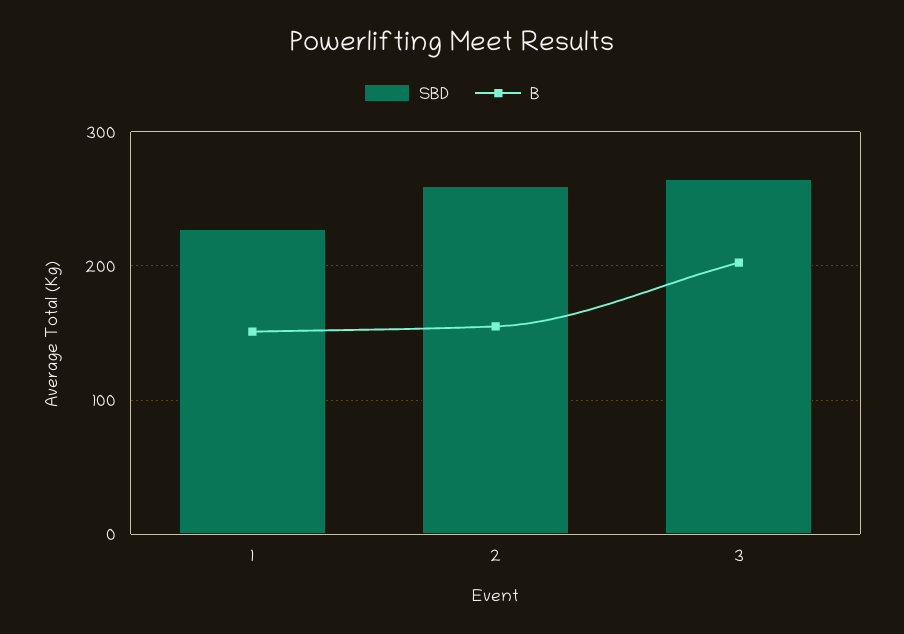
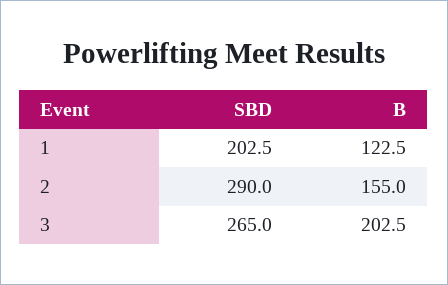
  {
    "SBD": {
-     "1": 230,
+     "1": 202.5,
-     "2": 260,
+     "2": 290,
      "3": 265
    },
    "B": {
-     "1": 150,
+     "1": 122.5,
      "2": 155,
      "3": 202.5
    }
  }

